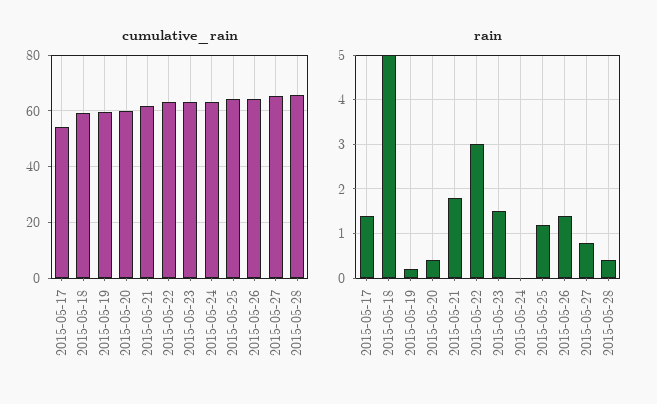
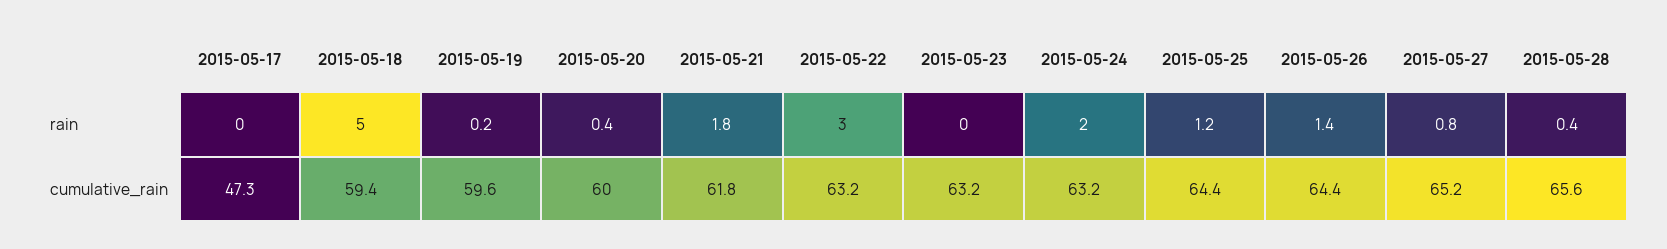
  {
    "cumulative_rain": {
-     "2015-05-17": 55,
+     "2015-05-17": 47.3,
      "2015-05-18": 59.4,
      "2015-05-19": 59.6,
      "2015-05-20": 60,
      "2015-05-21": 61.8,
      "2015-05-22": 63.2,
      "2015-05-23": 63.2,
      "2015-05-24": 63.2,
      "2015-05-25": 64.4,
      "2015-05-26": 64.4,
      "2015-05-27": 65.2,
      "2015-05-28": 65.6
    },
    "rain": {
-     "2015-05-17": 1.5,
+     "2015-05-17": 0,
      "2015-05-18": 5,
      "2015-05-19": 0.2,
      "2015-05-20": 0.4,
      "2015-05-21": 1.8,
      "2015-05-22": 3,
-     "2015-05-23": 1.5,
+     "2015-05-23": 0,
-     "2015-05-24": 0,
+     "2015-05-24": 2,
      "2015-05-25": 1.2,
      "2015-05-26": 1.4,
      "2015-05-27": 0.8,
      "2015-05-28": 0.4
    }
  }

